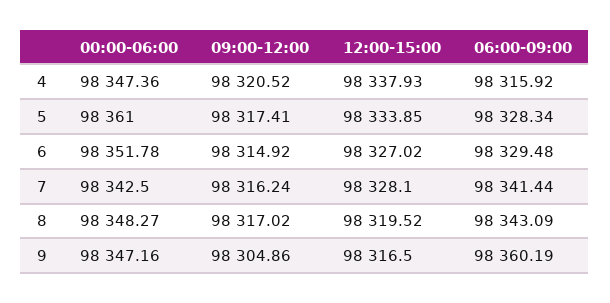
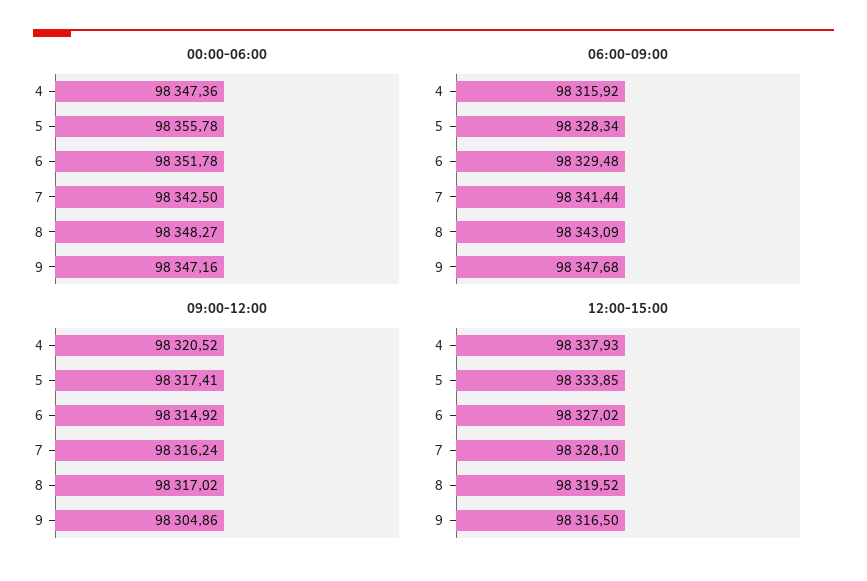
  {
    "00:00-06:00": {
      "4": 98347.36,
-     "5": 98361,
+     "5": 98355.78,
      "6": 98351.78,
      "7": 98342.5,
      "8": 98348.27,
      "9": 98347.16
    },
    "09:00-12:00": {
      "4": 98320.52,
      "5": 98317.41,
      "6": 98314.92,
      "7": 98316.24,
      "8": 98317.02,
      "9": 98304.86
    },
    "12:00-15:00": {
      "4": 98337.93,
      "5": 98333.85,
      "6": 98327.02,
      "7": 98328.1,
      "8": 98319.52,
      "9": 98316.5
    },
    "06:00-09:00": {
      "4": 98315.92,
      "5": 98328.34,
      "6": 98329.48,
      "7": 98341.44,
      "8": 98343.09,
-     "9": 98360.19
+     "9": 98347.68
    }
  }

